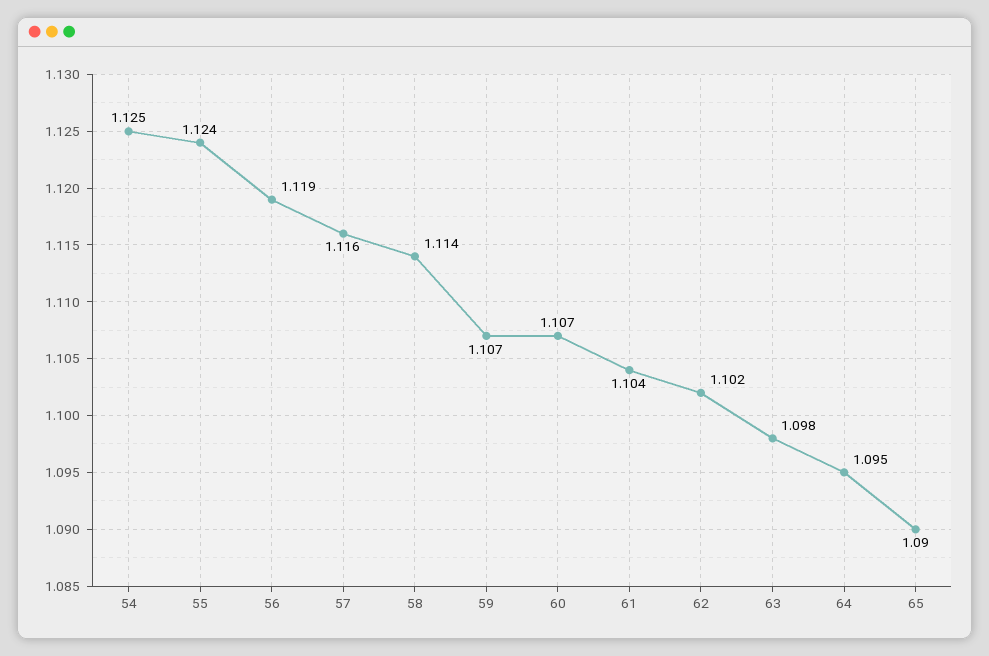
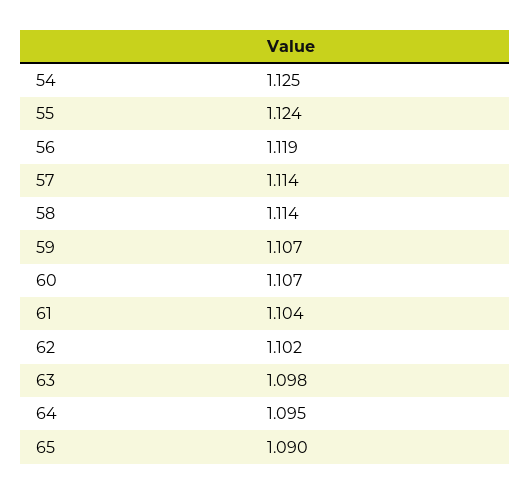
  {
    "54": 1.125,
    "55": 1.124,
    "56": 1.119,
-   "57": 1.116,
+   "57": 1.114,
    "58": 1.114,
    "59": 1.107,
    "60": 1.107,
    "61": 1.104,
    "62": 1.102,
    "63": 1.098,
    "64": 1.095,
    "65": 1.09
  }

